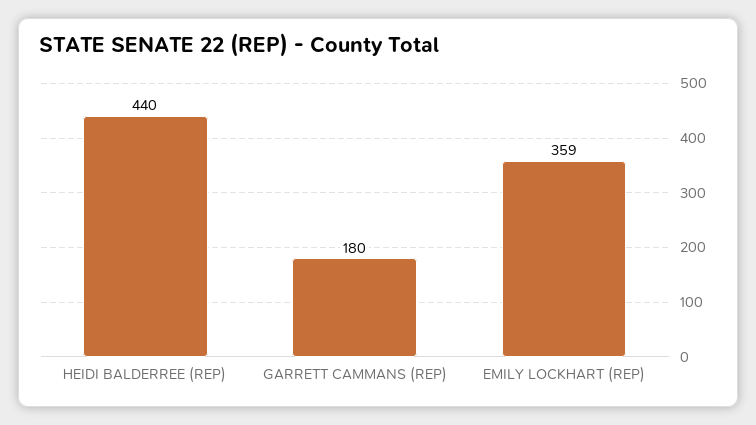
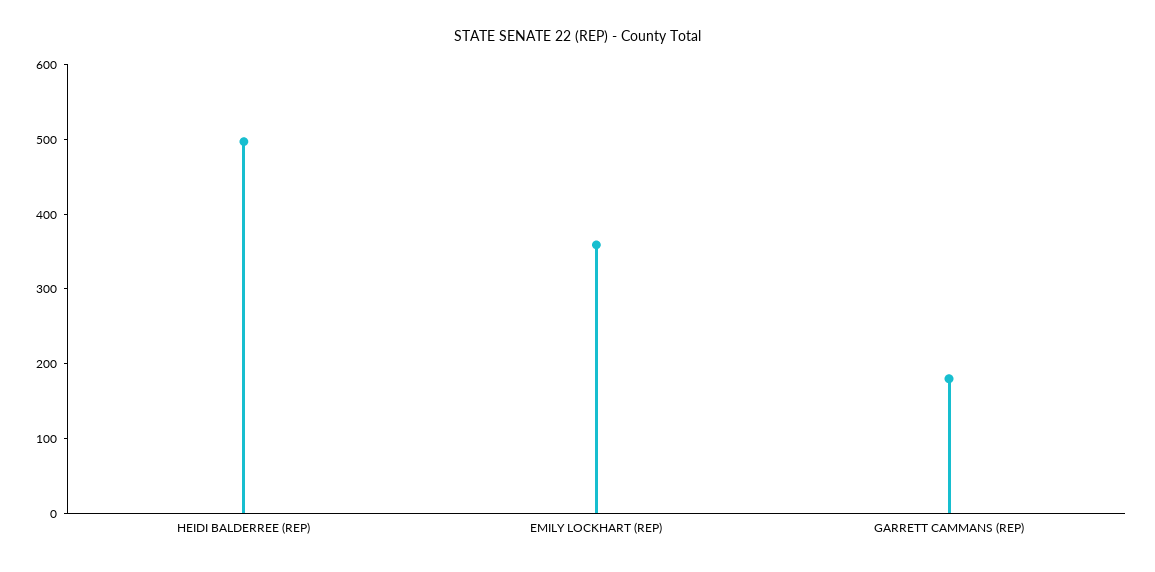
  {
-   "HEIDI BALDERREE (REP)": 440,
+   "HEIDI BALDERREE (REP)": 500,
    "GARRETT CAMMANS (REP)": 180,
    "EMILY LOCKHART (REP)": 359
  }

